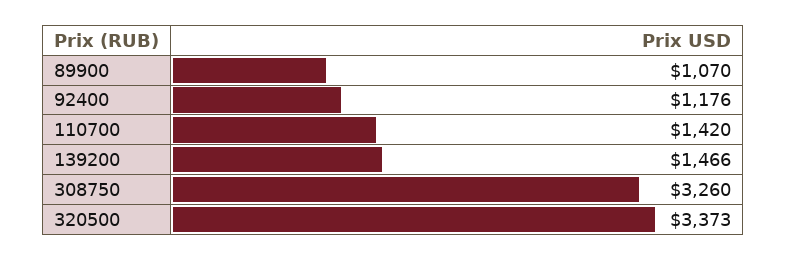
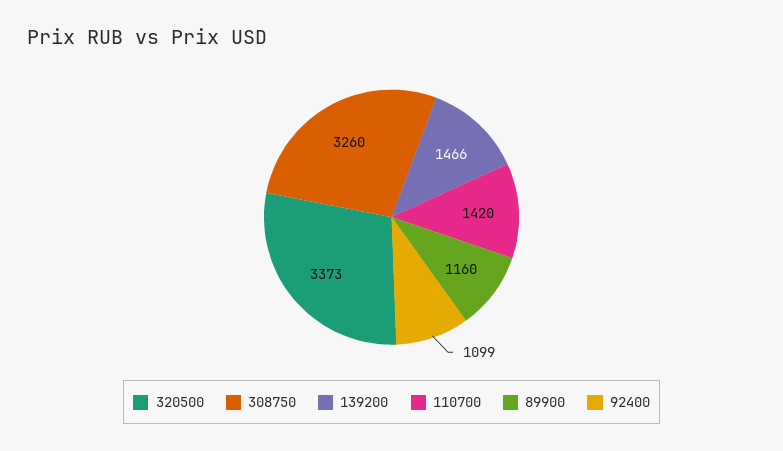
  {
-   "89900": 1070,
+   "89900": 1160,
-   "92400": 1176,
+   "92400": 1099,
    "110700": 1420,
    "139200": 1466,
    "308750": 3260,
    "320500": 3373
  }

